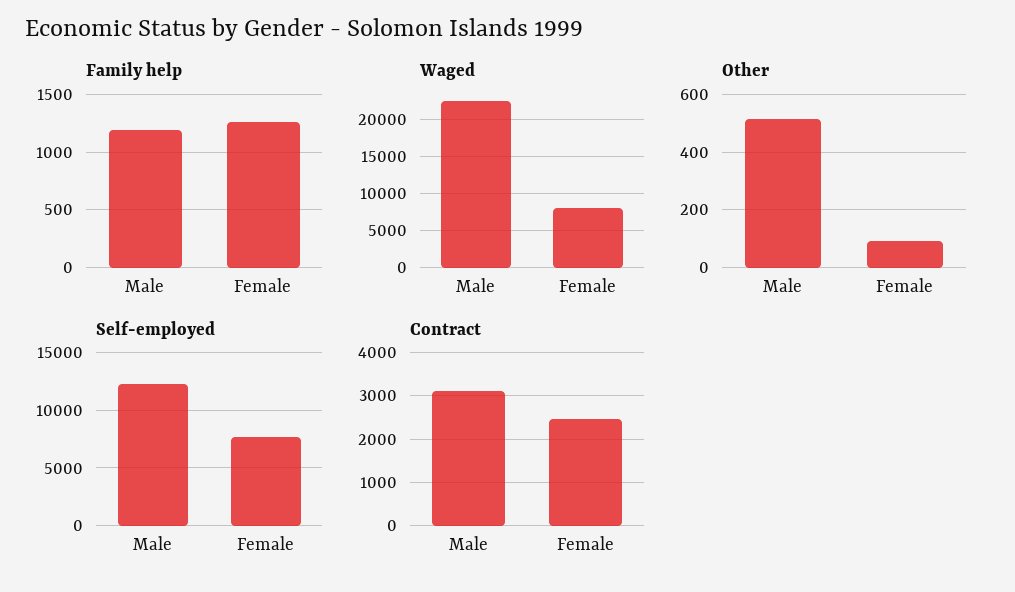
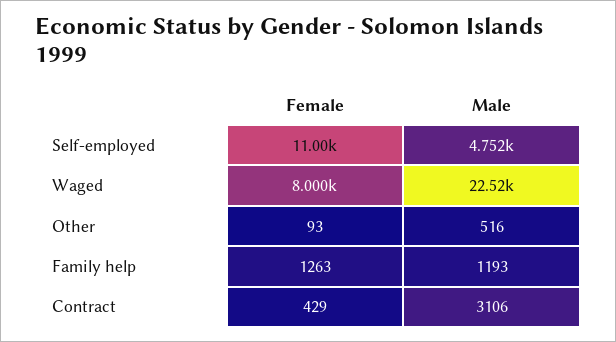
  {
    "Family help": {
      "Male": 1193,
      "Female": 1263
    },
    "Waged": {
      "Male": 22520,
      "Female": 8000
    },
    "Other": {
      "Male": 516,
      "Female": 93
    },
    "Self-employed": {
-     "Male": 12000,
+     "Male": 4752,
-     "Female": 8000
+     "Female": 11000
    },
    "Contract": {
      "Male": 3106,
-     "Female": 2400
+     "Female": 429
    }
  }

